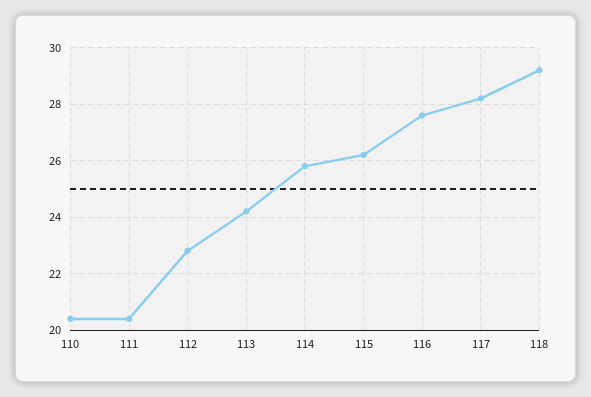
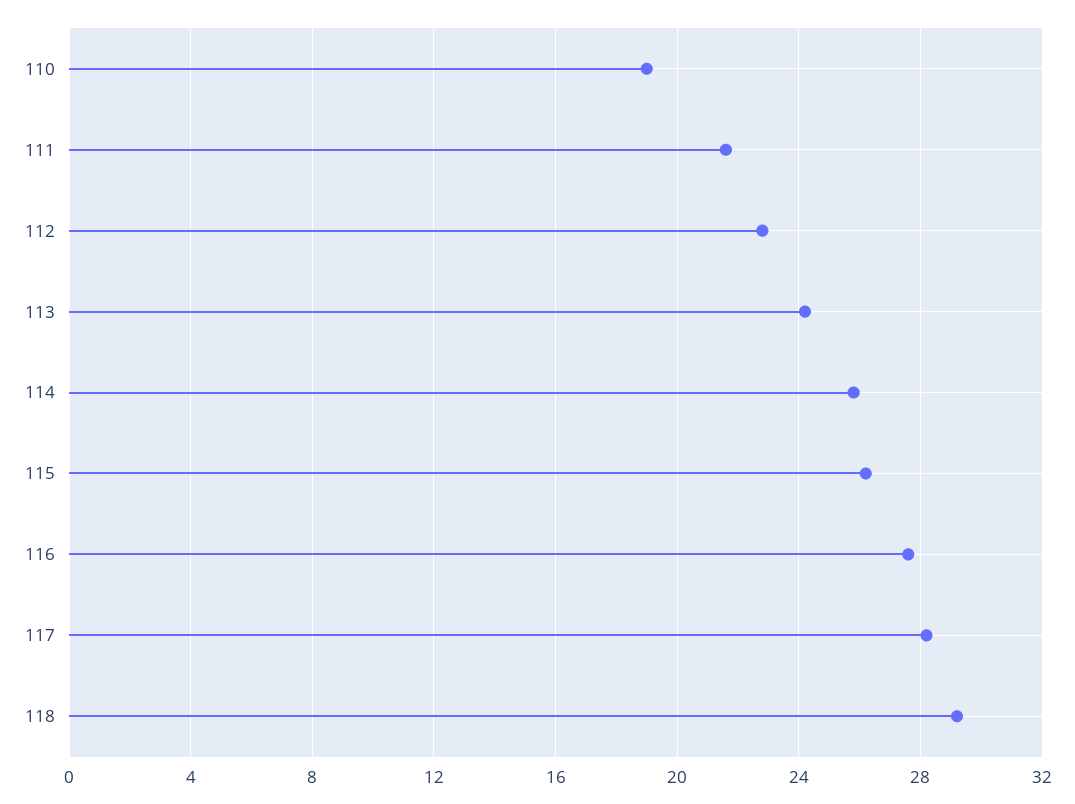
  {
-   "110": 20.5,
+   "110": 19,
-   "111": 20.5,
+   "111": 21.5,
    "112": 23,
    "113": 24,
    "114": 26,
    "115": 26,
    "116": 27.5,
    "117": 28,
    "118": 29
  }

